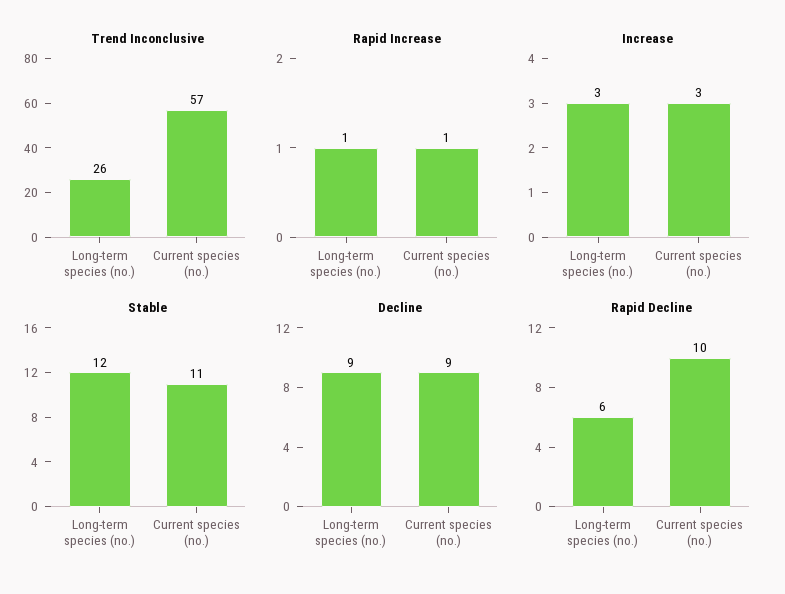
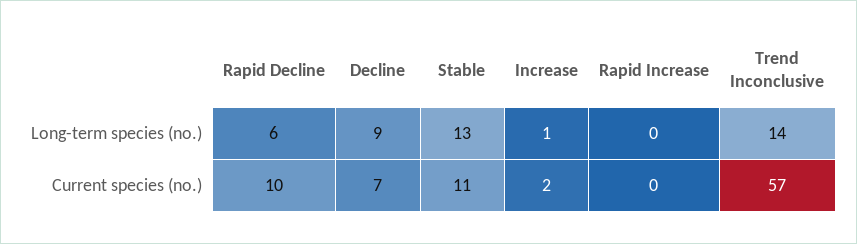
  {
    "Trend Inconclusive": {
-     "Long-term species (no.)": 26,
+     "Long-term species (no.)": 14,
      "Current species (no.)": 57
    },
    "Rapid Increase": {
-     "Long-term species (no.)": 1,
+     "Long-term species (no.)": 0,
-     "Current species (no.)": 1
+     "Current species (no.)": 0
    },
    "Increase": {
-     "Long-term species (no.)": 3,
+     "Long-term species (no.)": 1,
-     "Current species (no.)": 3
+     "Current species (no.)": 2
    },
    "Stable": {
-     "Long-term species (no.)": 12,
+     "Long-term species (no.)": 13,
      "Current species (no.)": 11
    },
    "Decline": {
      "Long-term species (no.)": 9,
-     "Current species (no.)": 9
+     "Current species (no.)": 7
    },
    "Rapid Decline": {
      "Long-term species (no.)": 6,
      "Current species (no.)": 10
    }
  }

